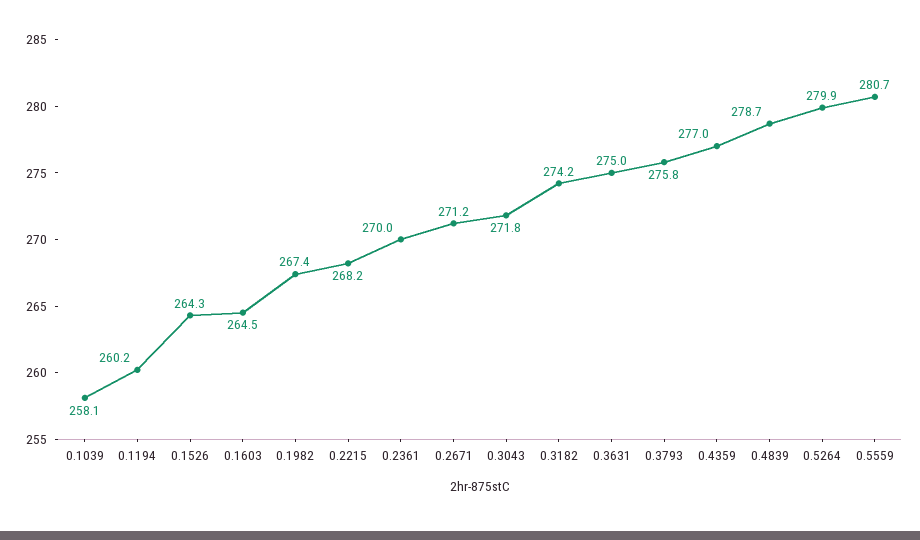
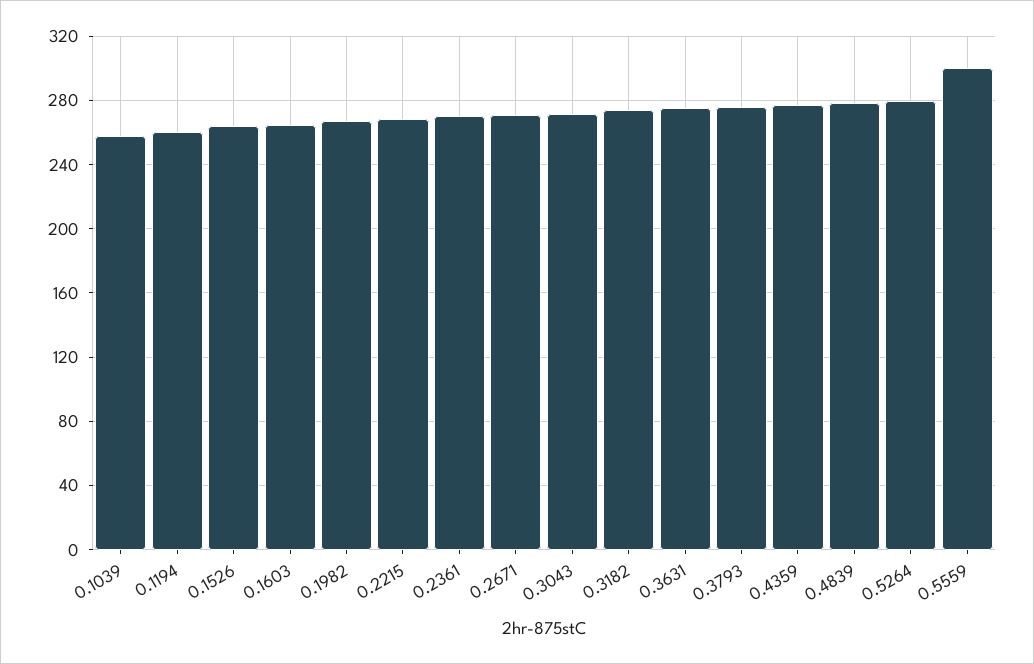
  {
    "0.1039": 258.1,
    "0.1194": 260.2,
    "0.1526": 264.3,
    "0.1603": 264.5,
    "0.1982": 267.4,
    "0.2215": 268.2,
    "0.2361": 270,
    "0.2671": 271.2,
    "0.3043": 271.8,
    "0.3182": 274.2,
    "0.3631": 275,
    "0.3793": 275.8,
    "0.4359": 277,
    "0.4839": 278.7,
    "0.5264": 279.9,
-   "0.5559": 280.7
+   "0.5559": 300
  }

